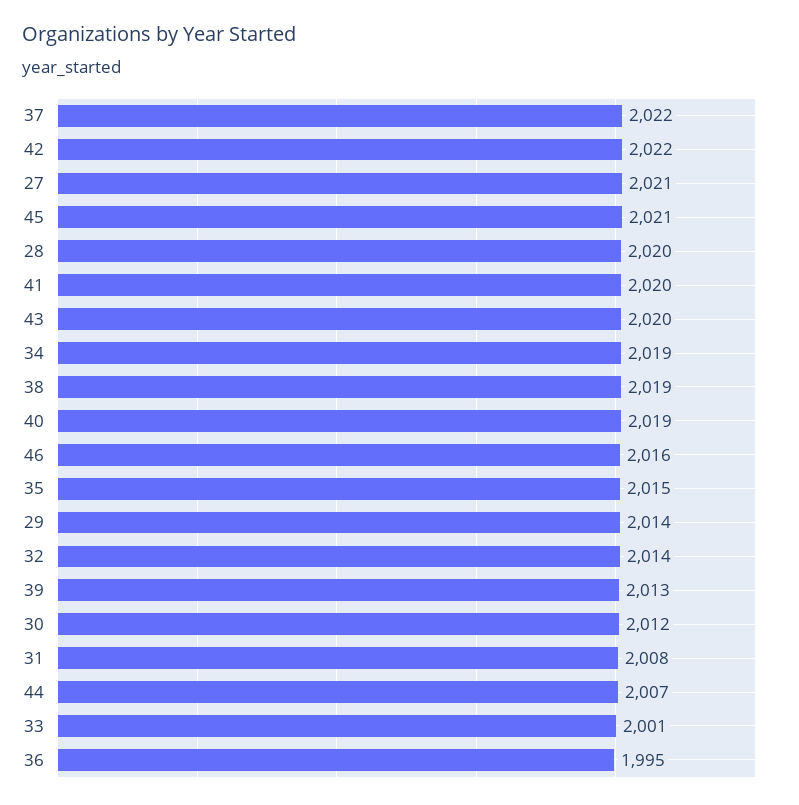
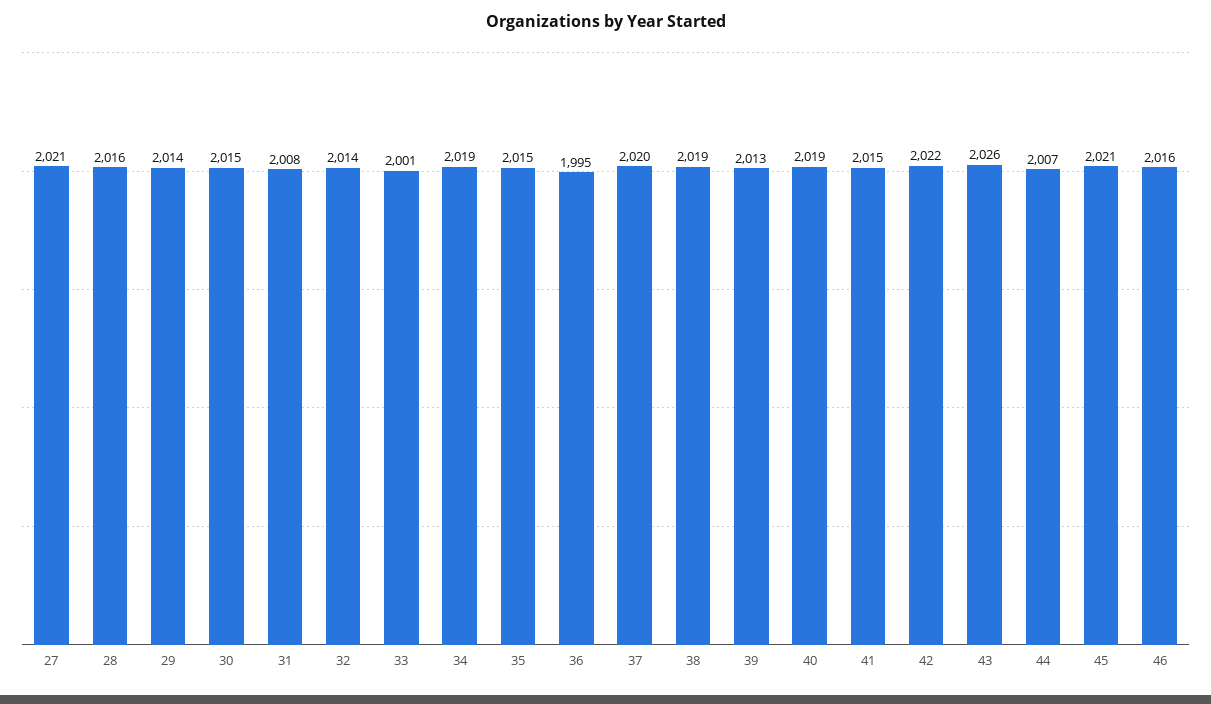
  {
-   "37": 2022,
+   "37": 2020,
    "42": 2022,
    "27": 2021,
    "45": 2021,
-   "28": 2020,
+   "28": 2016,
-   "41": 2020,
+   "41": 2015,
-   "43": 2020,
+   "43": 2026,
    "34": 2019,
    "38": 2019,
    "40": 2019,
    "46": 2016,
    "35": 2015,
    "29": 2014,
    "32": 2014,
    "39": 2013,
-   "30": 2012,
+   "30": 2015,
    "31": 2008,
    "44": 2007,
    "33": 2001,
    "36": 1995
  }

